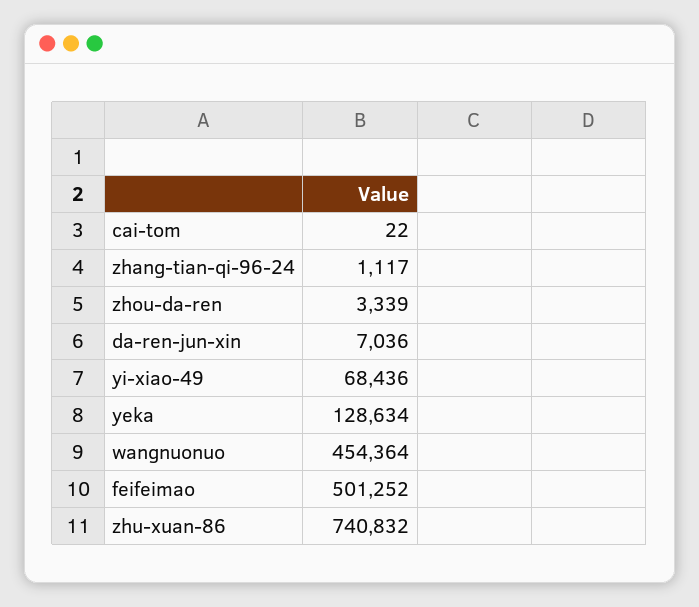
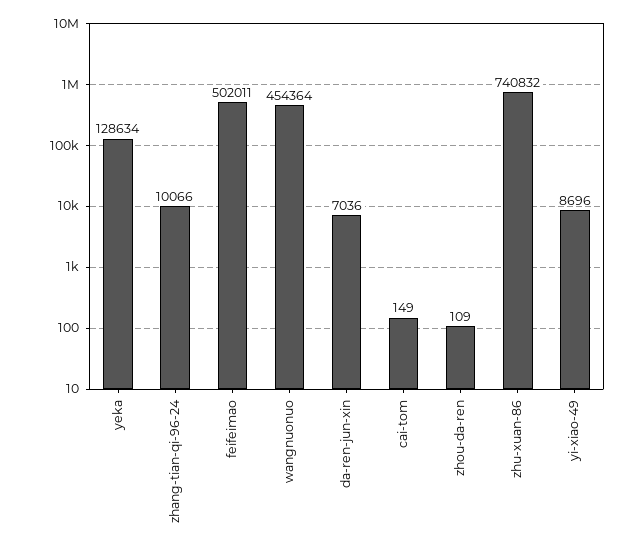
  {
-   "cai-tom": 22,
+   "cai-tom": 149,
-   "zhang-tian-qi-96-24": 1117,
+   "zhang-tian-qi-96-24": 10066,
-   "zhou-da-ren": 3339,
+   "zhou-da-ren": 109,
    "da-ren-jun-xin": 7036,
-   "yi-xiao-49": 68436,
+   "yi-xiao-49": 8696,
    "yeka": 128634,
    "wangnuonuo": 454364,
-   "feifeimao": 501252,
+   "feifeimao": 502011,
    "zhu-xuan-86": 740832
  }

